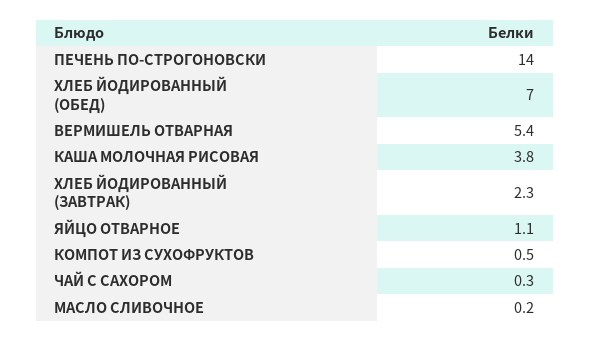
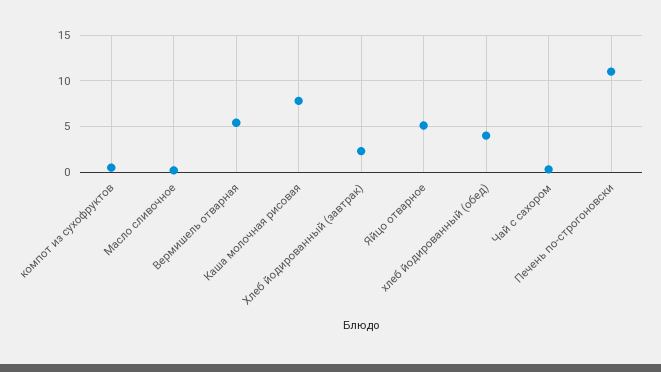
  {
-   "ПЕЧЕНЬ ПО-СТРОГОНОВСКИ": 14,
+   "ПЕЧЕНЬ ПО-СТРОГОНОВСКИ": 11,
-   "ХЛЕБ ЙОДИРОВАННЫЙ (ОБЕД)": 7,
+   "ХЛЕБ ЙОДИРОВАННЫЙ (ОБЕД)": 4,
    "ВЕРМИШЕЛЬ ОТВАРНАЯ": 5.4,
-   "КАША МОЛОЧНАЯ РИСОВАЯ": 3.8,
+   "КАША МОЛОЧНАЯ РИСОВАЯ": 8,
    "ХЛЕБ ЙОДИРОВАННЫЙ (ЗАВТРАК)": 2.3,
-   "ЯЙЦО ОТВАРНОЕ": 1.1,
+   "ЯЙЦО ОТВАРНОЕ": 5,
    "КОМПОТ ИЗ СУХОФРУКТОВ": 0.5,
    "ЧАЙ С САХОРОМ": 0.3,
    "МАСЛО СЛИВОЧНОЕ": 0.2
  }

